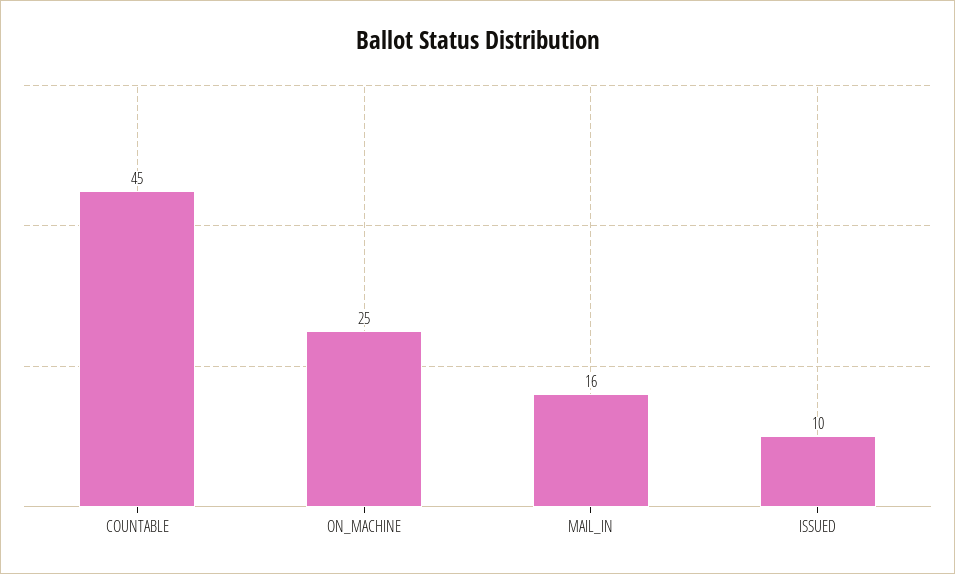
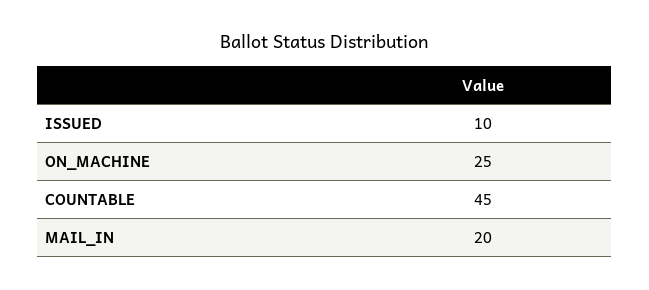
  {
    "COUNTABLE": 45,
    "ON_MACHINE": 25,
-   "MAIL_IN": 16,
+   "MAIL_IN": 20,
    "ISSUED": 10
  }

